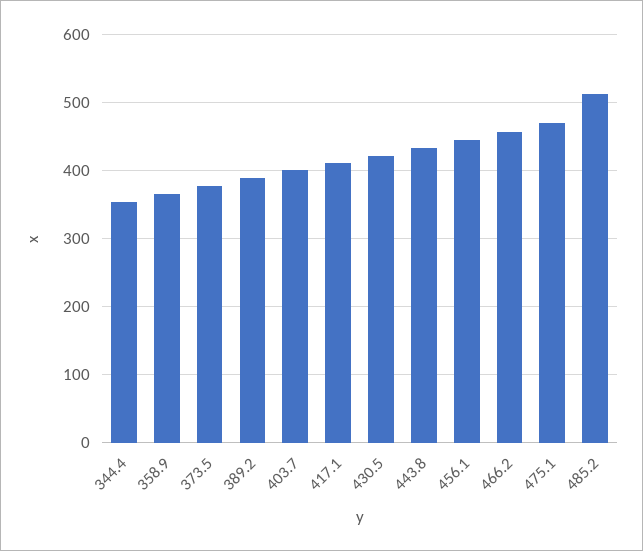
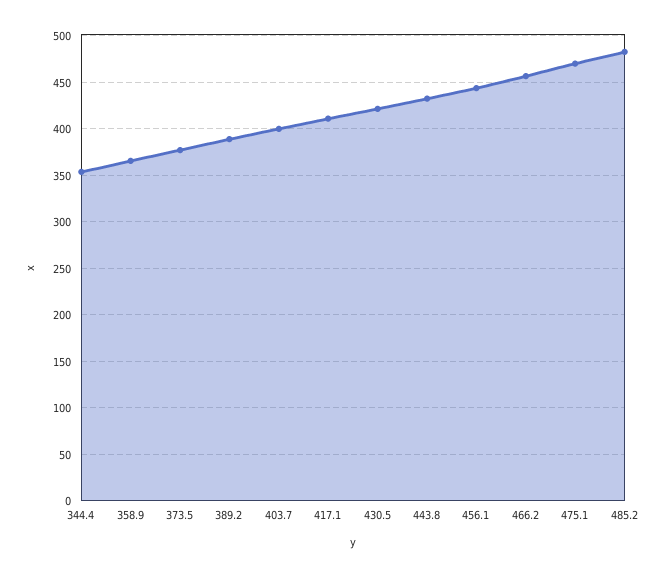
  {
    "344.4": 350,
    "358.9": 370,
    "373.5": 380,
    "389.2": 390,
    "403.7": 400,
    "417.1": 410,
    "430.5": 420,
    "443.8": 430,
    "456.1": 440,
    "466.2": 460,
    "475.1": 470,
-   "485.2": 510
+   "485.2": 480
  }

